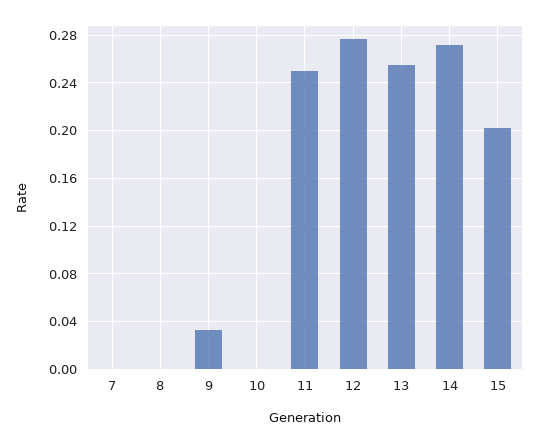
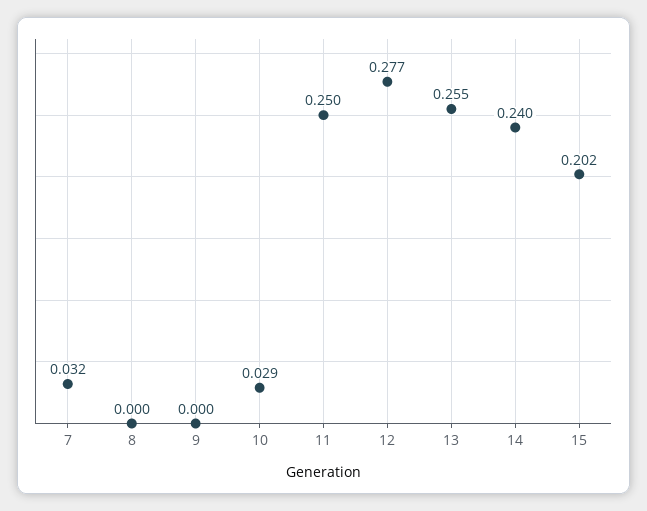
  {
-   "7": 0,
+   "7": 0.032,
    "8": 0,
-   "9": 0.03,
+   "9": 0,
-   "10": 0,
+   "10": 0.029,
    "11": 0.25,
    "12": 0.277,
    "13": 0.255,
-   "14": 0.27,
+   "14": 0.24,
    "15": 0.202
  }

